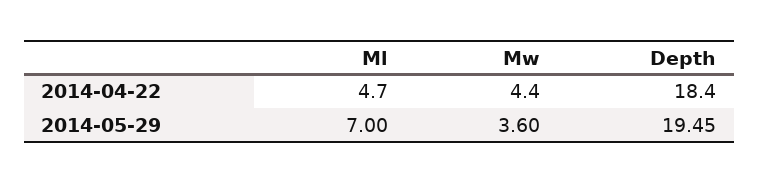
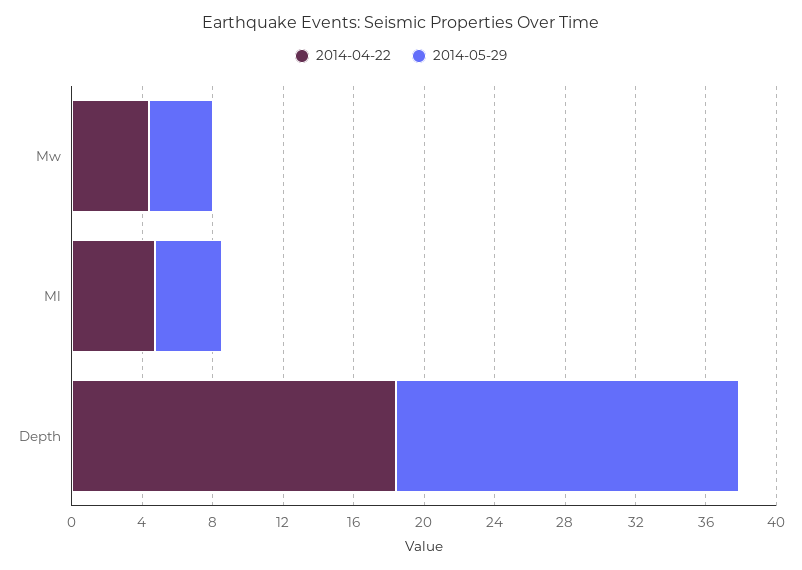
  {
    "2014-04-22": {
      "Ml": 4.7,
      "Mw": 4.4,
      "Depth": 18.4
    },
    "2014-05-29": {
-     "Ml": 7,
+     "Ml": 4,
      "Mw": 3.6,
      "Depth": 19.45
    }
  }

